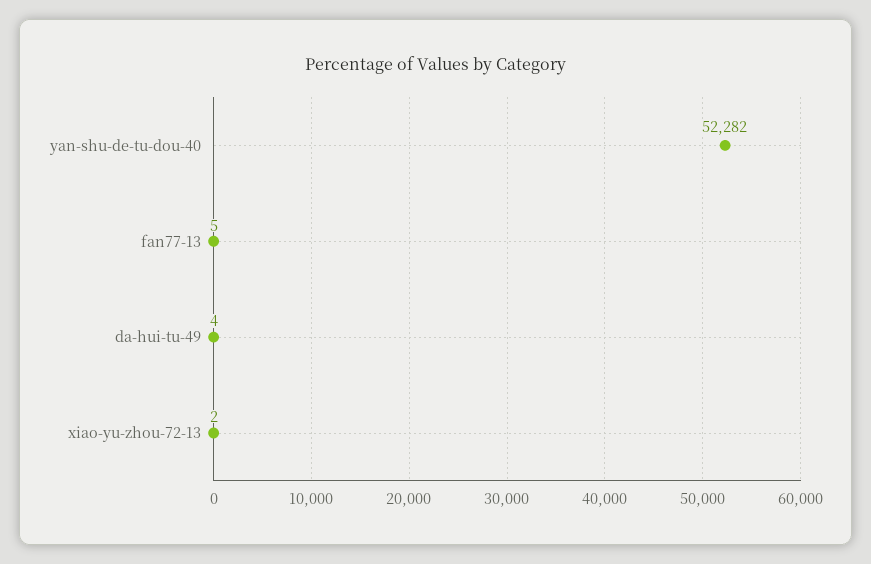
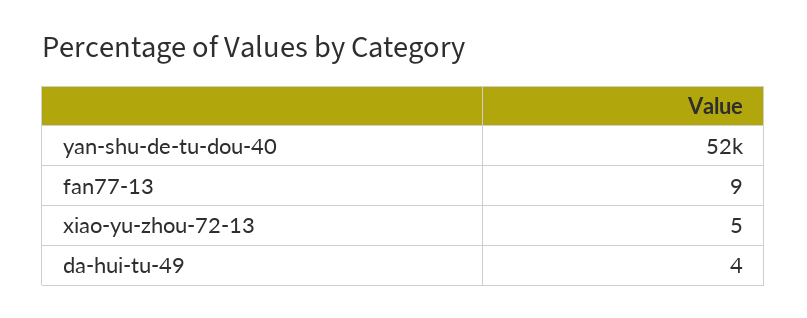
  {
    "yan-shu-de-tu-dou-40": 52282,
-   "fan77-13": 5,
+   "fan77-13": 9,
    "da-hui-tu-49": 4,
-   "xiao-yu-zhou-72-13": 2
+   "xiao-yu-zhou-72-13": 5
  }

